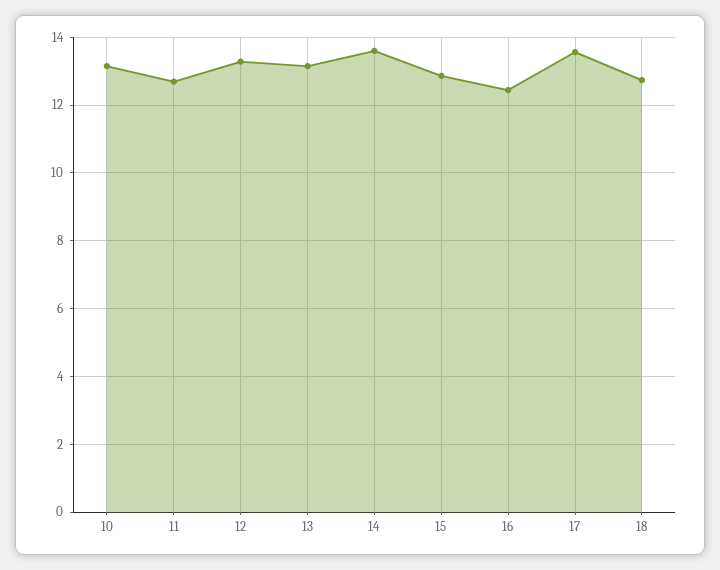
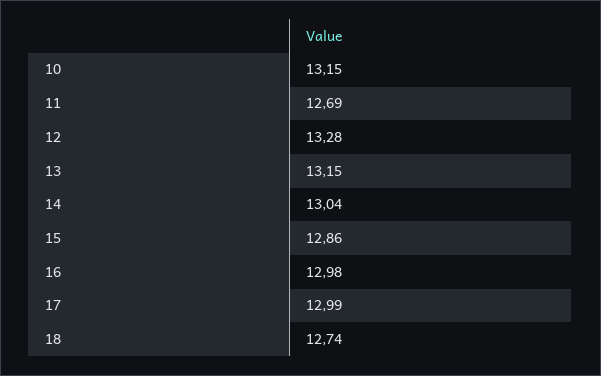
  {
    "10": 13.15,
    "11": 12.69,
    "12": 13.28,
    "13": 13.15,
-   "14": 13.6,
+   "14": 13.04,
    "15": 12.86,
-   "16": 12.4,
+   "16": 12.98,
-   "17": 13.6,
+   "17": 12.99,
    "18": 12.74
  }

